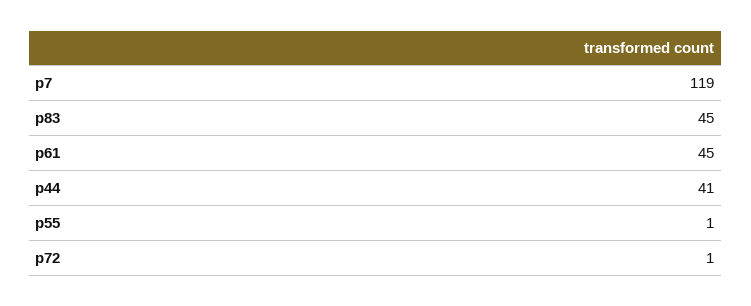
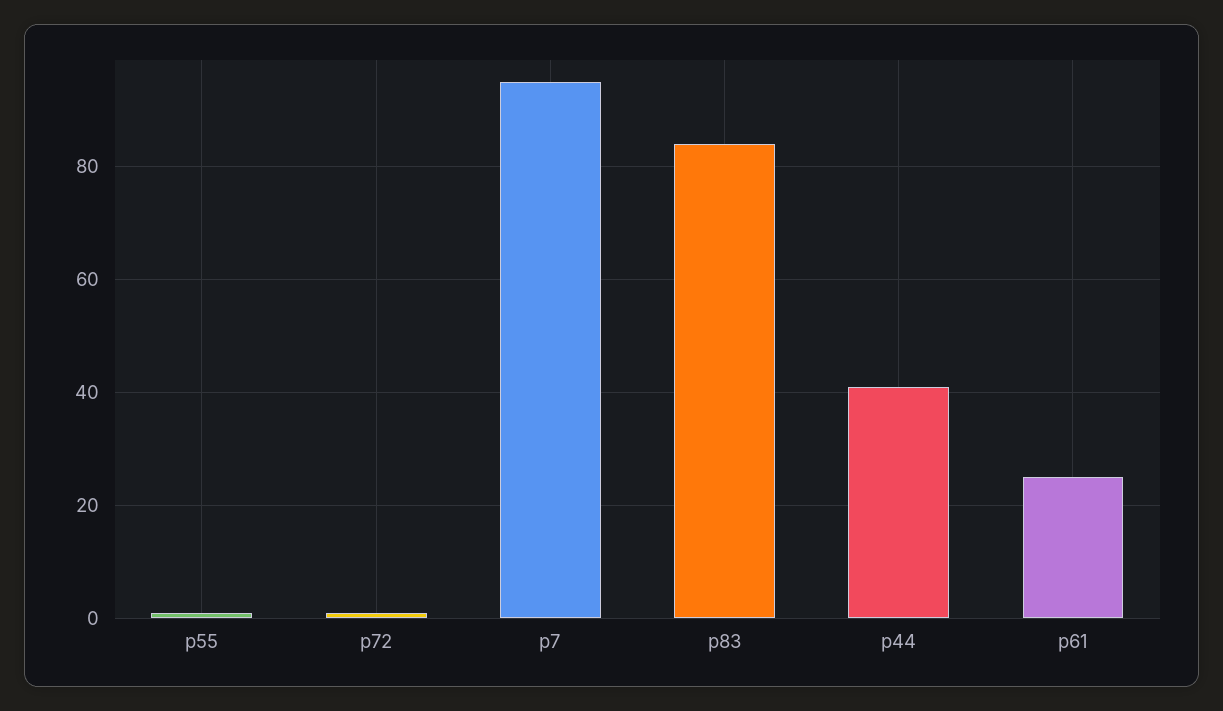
  {
-   "p7": 119,
+   "p7": 95,
-   "p83": 45,
+   "p83": 85,
-   "p61": 45,
+   "p61": 25,
    "p44": 41,
    "p55": 1,
    "p72": 1
  }

